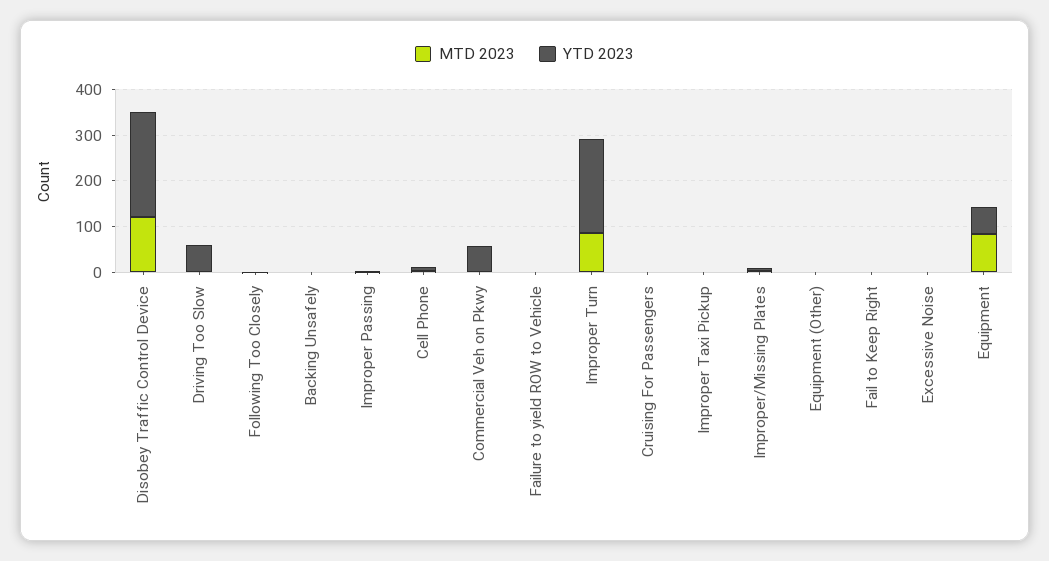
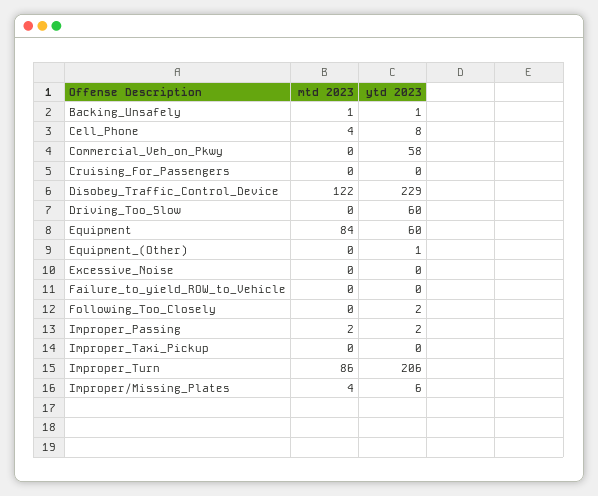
  {
    "MTD 2023": {
      "Disobey Traffic Control Device": 122,
      "Driving Too Slow": 0,
      "Following Too Closely": 0,
      "Backing Unsafely": 1,
      "Improper Passing": 2,
      "Cell Phone": 4,
      "Commercial Veh on Pkwy": 0,
      "Failure to yield ROW to Vehicle": 0,
      "Improper Turn": 86,
      "Cruising For Passengers": 0,
      "Improper Taxi Pickup": 0,
      "Improper/Missing Plates": 4,
      "Equipment (Other)": 0,
-     "Fail to Keep Right": 0,
      "Excessive Noise": 0,
      "Equipment": 84
    },
    "YTD 2023": {
      "Disobey Traffic Control Device": 229,
      "Driving Too Slow": 60,
      "Following Too Closely": 2,
      "Backing Unsafely": 1,
      "Improper Passing": 2,
      "Cell Phone": 8,
      "Commercial Veh on Pkwy": 58,
      "Failure to yield ROW to Vehicle": 0,
      "Improper Turn": 206,
      "Cruising For Passengers": 0,
      "Improper Taxi Pickup": 0,
      "Improper/Missing Plates": 6,
      "Equipment (Other)": 1,
-     "Fail to Keep Right": 0,
      "Excessive Noise": 0,
      "Equipment": 60
    }
  }

